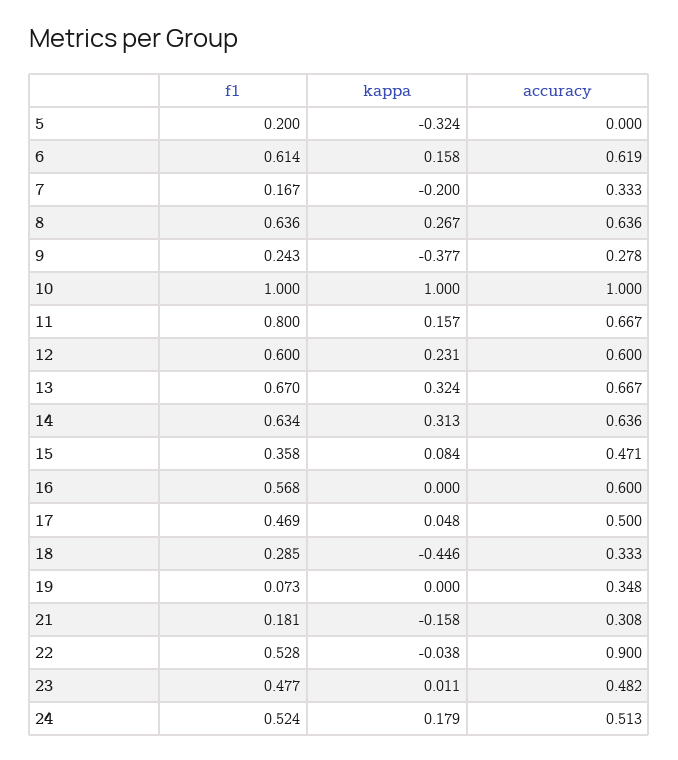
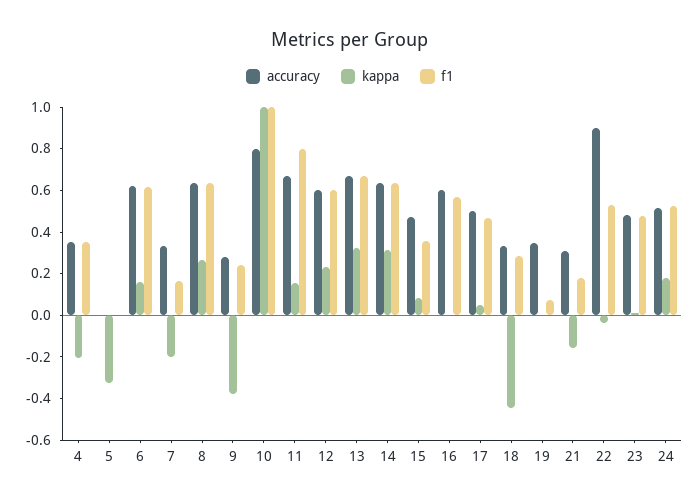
  {
    "f1": {
-     "5": 0.2,
+     "5": 0,
      "6": 0.614,
      "7": 0.167,
      "8": 0.636,
      "9": 0.243,
      "10": 1,
      "11": 0.8,
      "12": 0.6,
      "13": 0.67,
      "14": 0.634,
      "15": 0.358,
      "16": 0.568,
      "17": 0.469,
      "18": 0.285,
      "19": 0.073,
      "21": 0.181,
      "22": 0.528,
      "23": 0.477,
-     "24": 0.524
+     "24": 0.524,
+     "4": 0.35
    },
    "kappa": {
      "5": -0.324,
      "6": 0.158,
      "7": -0.2,
      "8": 0.267,
      "9": -0.377,
      "10": 1,
      "11": 0.157,
      "12": 0.231,
      "13": 0.324,
      "14": 0.313,
      "15": 0.084,
      "16": 0,
      "17": 0.048,
      "18": -0.446,
      "19": 0,
      "21": -0.158,
      "22": -0.038,
      "23": 0.011,
-     "24": 0.179
+     "24": 0.179,
+     "4": -0.2
    },
    "accuracy": {
      "5": 0,
      "6": 0.619,
      "7": 0.333,
      "8": 0.636,
      "9": 0.278,
-     "10": 1,
+     "10": 0.8,
      "11": 0.667,
      "12": 0.6,
      "13": 0.667,
      "14": 0.636,
      "15": 0.471,
      "16": 0.6,
      "17": 0.5,
      "18": 0.333,
      "19": 0.348,
      "21": 0.308,
      "22": 0.9,
      "23": 0.482,
-     "24": 0.513
+     "24": 0.513,
+     "4": 0.35
    }
  }

